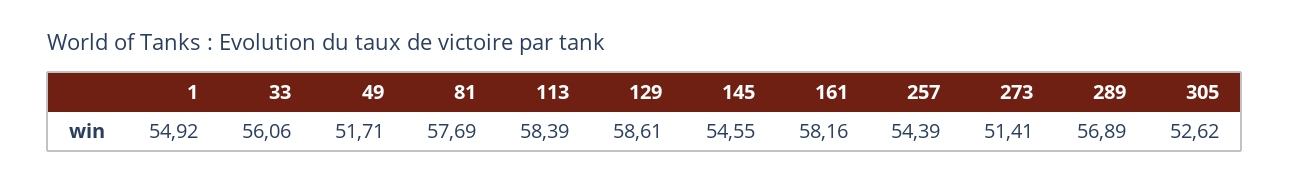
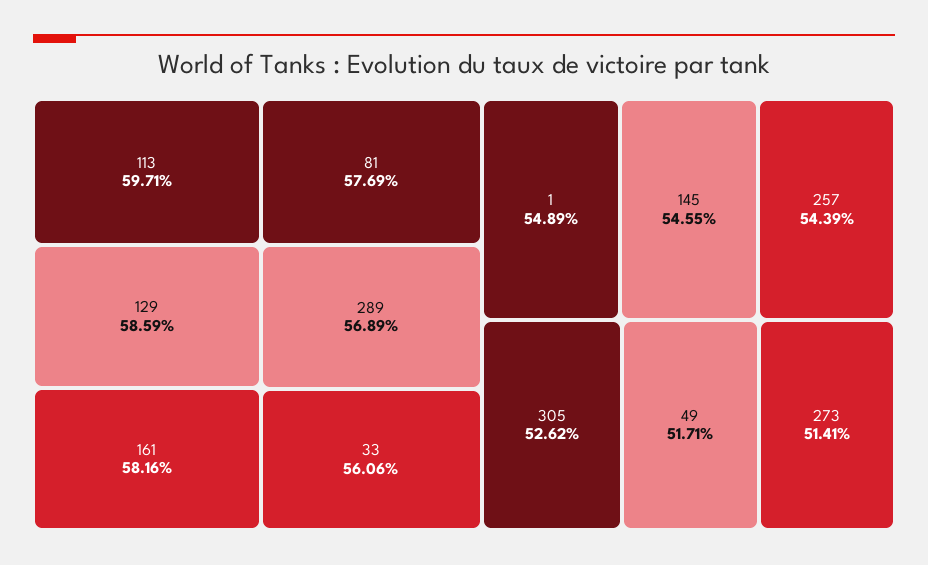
  {
-   "1": 54.92,
+   "1": 54.89,
    "33": 56.06,
    "49": 51.71,
    "81": 57.69,
-   "113": 58.39,
+   "113": 59.71,
-   "129": 58.61,
+   "129": 58.59,
    "145": 54.55,
    "161": 58.16,
    "257": 54.39,
    "273": 51.41,
    "289": 56.89,
    "305": 52.62
  }

